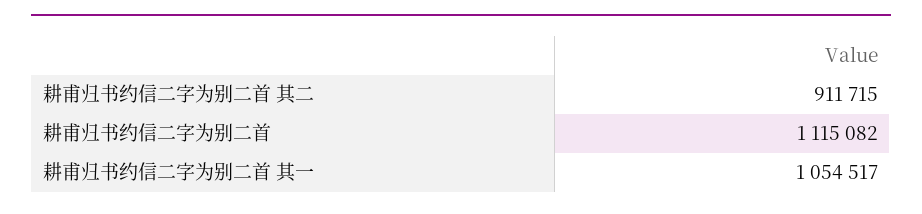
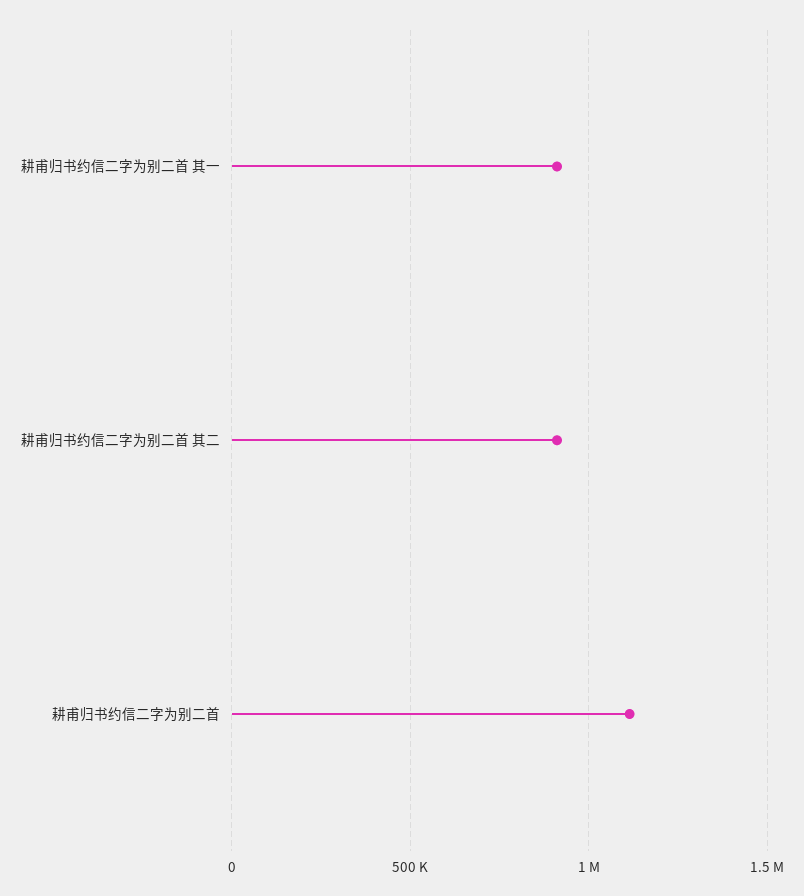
  {
    "耕甫归书约信二字为别二首 其二": 911715,
    "耕甫归书约信二字为别二首": 1115082,
-   "耕甫归书约信二字为别二首 其一": 1054517
+   "耕甫归书约信二字为别二首 其一": 900000
  }

